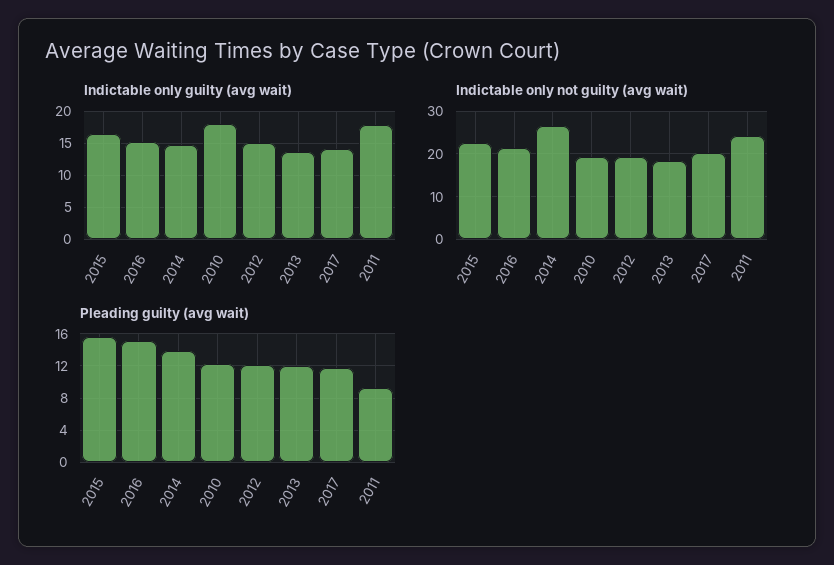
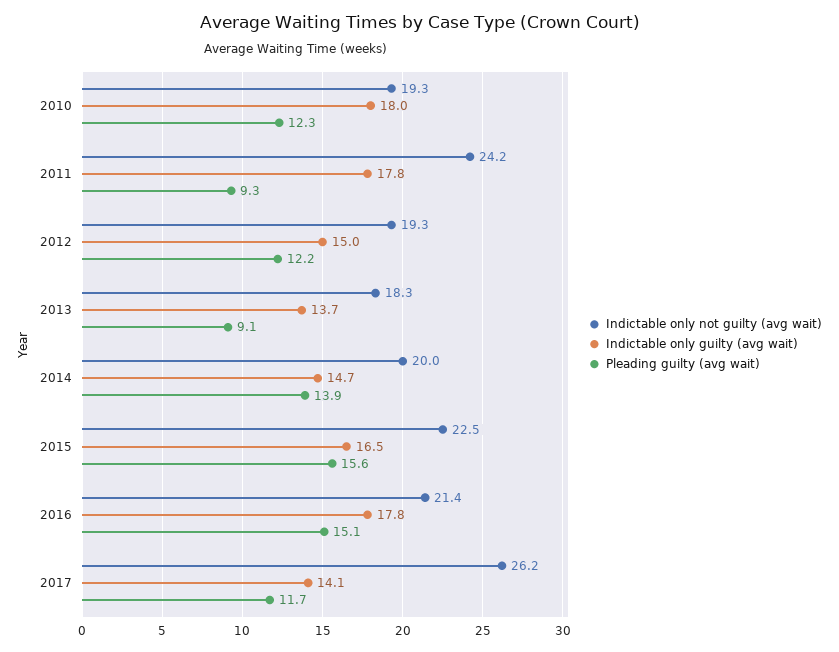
  {
    "Indictable only guilty (avg wait)": {
      "2015": 16.5,
-     "2016": 15,
+     "2016": 17.8,
      "2014": 14.7,
      "2010": 18,
      "2012": 15,
      "2013": 13.7,
      "2017": 14.1,
      "2011": 17.8
    },
    "Indictable only not guilty (avg wait)": {
      "2015": 22.5,
      "2016": 21.4,
-     "2014": 26,
+     "2014": 20,
      "2010": 19.3,
      "2012": 19.3,
      "2013": 18.3,
-     "2017": 20,
+     "2017": 26.2,
      "2011": 24.2
    },
    "Pleading guilty (avg wait)": {
      "2015": 15.6,
      "2016": 15.1,
      "2014": 13.9,
      "2010": 12.3,
      "2012": 12.2,
-     "2013": 12,
+     "2013": 9.1,
      "2017": 11.7,
      "2011": 9.3
    }
  }

